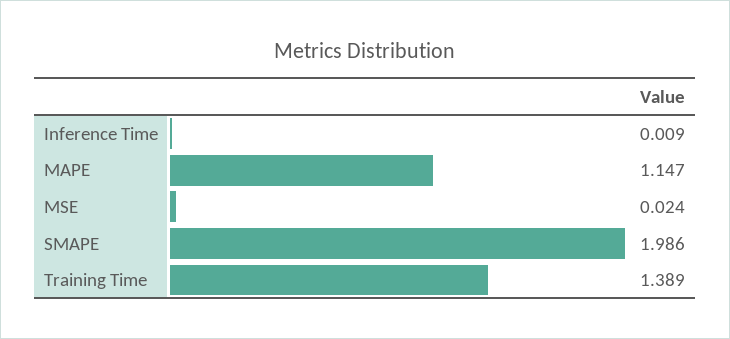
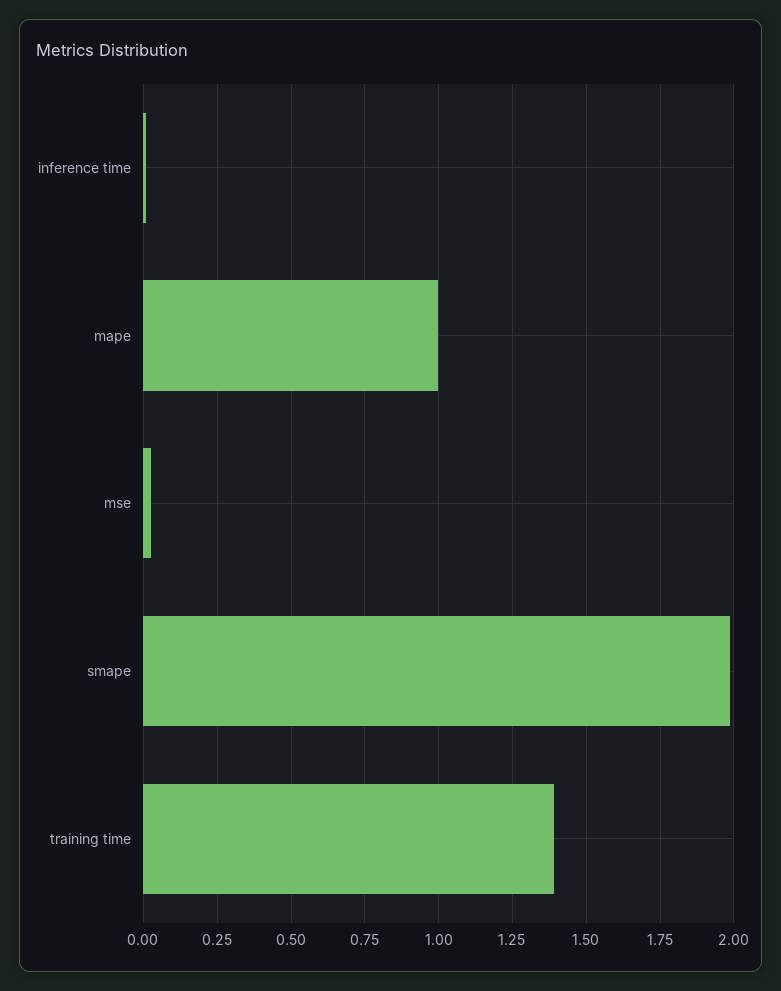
  {
    "Inference Time": 0.009,
-   "MAPE": 1.147,
+   "MAPE": 1,
    "MSE": 0.024,
    "SMAPE": 1.986,
    "Training Time": 1.389
  }

